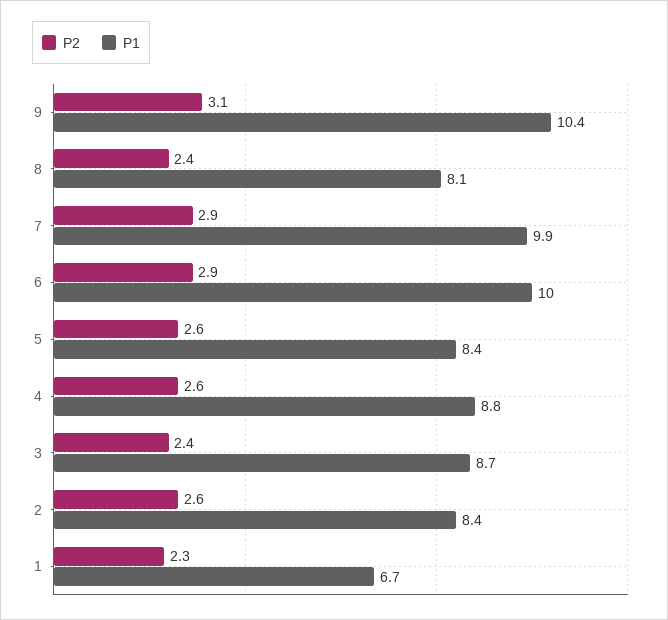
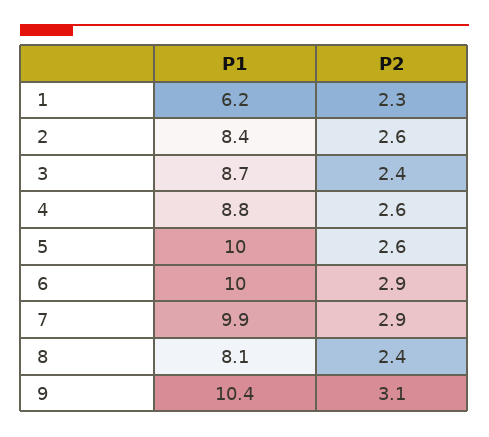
  {
    "P2": {
      "9": 3.1,
      "8": 2.4,
      "7": 2.9,
      "6": 2.9,
      "5": 2.6,
      "4": 2.6,
      "3": 2.4,
      "2": 2.6,
      "1": 2.3
    },
    "P1": {
      "9": 10.4,
      "8": 8.1,
      "7": 9.9,
      "6": 10,
-     "5": 8.4,
+     "5": 10,
      "4": 8.8,
      "3": 8.7,
      "2": 8.4,
-     "1": 6.7
+     "1": 6.2
    }
  }

